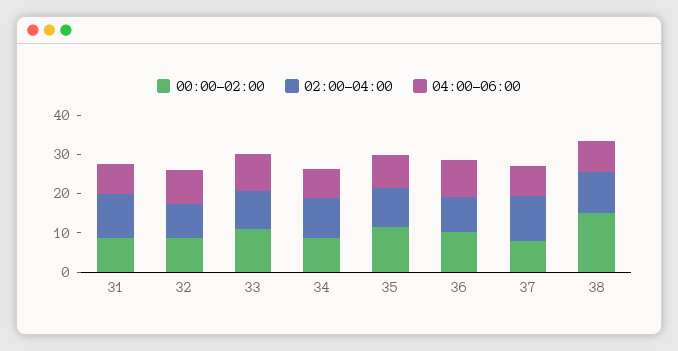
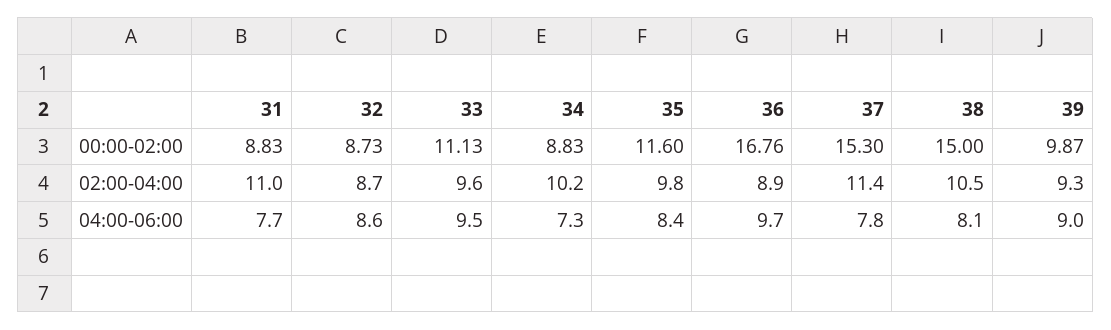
  {
    "00:00-02:00": {
      "31": 8.83,
      "32": 8.73,
      "33": 11.13,
      "34": 8.83,
      "35": 11.6,
-     "36": 10,
+     "36": 16.76,
-     "37": 7.5,
+     "37": 15.3,
-     "38": 15
+     "38": 15,
+     "39": 9.87
    },
    "02:00-04:00": {
      "31": 11,
      "32": 8.7,
      "33": 9.6,
      "34": 10.2,
      "35": 9.8,
      "36": 8.9,
      "37": 11.4,
-     "38": 10.5
+     "38": 10.5,
+     "39": 9.3
    },
    "04:00-06:00": {
      "31": 7.7,
      "32": 8.6,
      "33": 9.5,
      "34": 7.3,
      "35": 8.4,
      "36": 9.7,
      "37": 7.8,
-     "38": 8.1
+     "38": 8.1,
+     "39": 9
    }
  }

